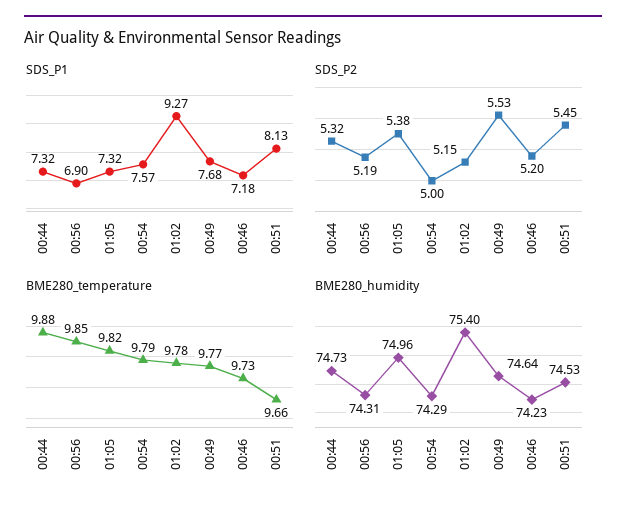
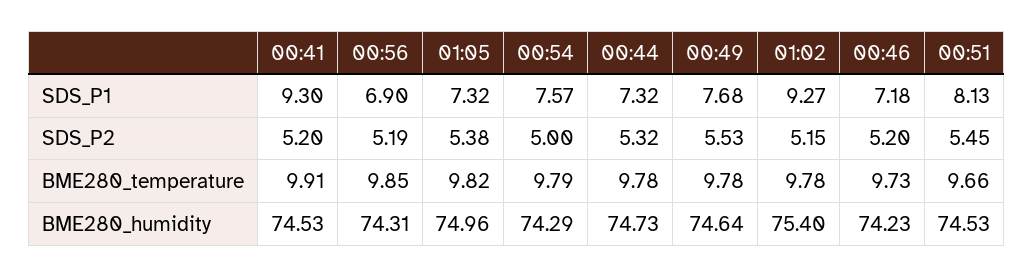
  {
    "SDS_P1": {
      "00:44": 7.32,
      "00:56": 6.9,
      "01:05": 7.32,
      "00:54": 7.57,
      "01:02": 9.27,
      "00:49": 7.68,
      "00:46": 7.18,
-     "00:51": 8.13
+     "00:51": 8.13,
+     "00:41": 9.3
    },
    "SDS_P2": {
      "00:44": 5.32,
      "00:56": 5.19,
      "01:05": 5.38,
      "00:54": 5,
      "01:02": 5.15,
      "00:49": 5.53,
      "00:46": 5.2,
-     "00:51": 5.45
+     "00:51": 5.45,
+     "00:41": 5.2
    },
    "BME280_temperature": {
-     "00:44": 9.88,
+     "00:44": 9.78,
      "00:56": 9.85,
      "01:05": 9.82,
      "00:54": 9.79,
      "01:02": 9.78,
-     "00:49": 9.77,
+     "00:49": 9.78,
      "00:46": 9.73,
-     "00:51": 9.66
+     "00:51": 9.66,
+     "00:41": 9.91
    },
    "BME280_humidity": {
      "00:44": 74.73,
      "00:56": 74.31,
      "01:05": 74.96,
      "00:54": 74.29,
      "01:02": 75.4,
      "00:49": 74.64,
      "00:46": 74.23,
-     "00:51": 74.53
+     "00:51": 74.53,
+     "00:41": 74.53
    }
  }

